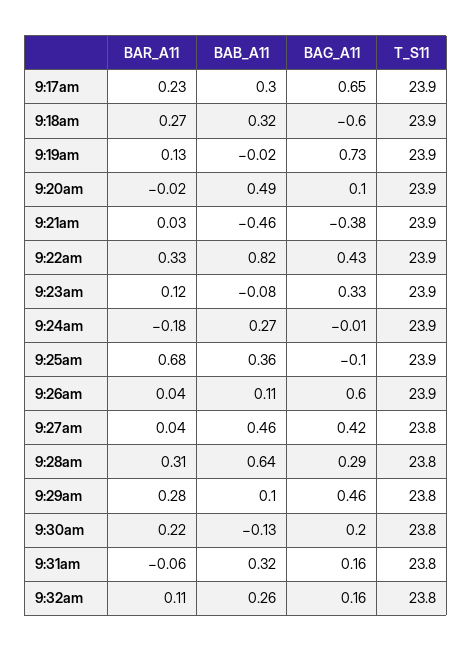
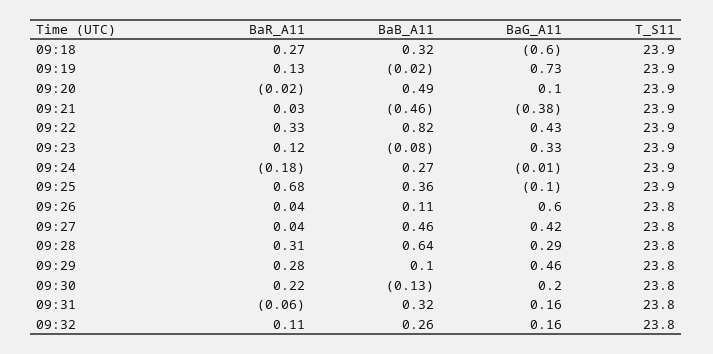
  {
    "BAR_A11": {
-     "9:17am": 0.23,
      "9:18am": 0.27,
      "9:19am": 0.13,
      "9:20am": -0.02,
      "9:21am": 0.03,
      "9:22am": 0.33,
      "9:23am": 0.12,
      "9:24am": -0.18,
      "9:25am": 0.68,
      "9:26am": 0.04,
      "9:27am": 0.04,
      "9:28am": 0.31,
      "9:29am": 0.28,
      "9:30am": 0.22,
      "9:31am": -0.06,
      "9:32am": 0.11
    },
    "BAB_A11": {
-     "9:17am": 0.3,
      "9:18am": 0.32,
      "9:19am": -0.02,
      "9:20am": 0.49,
      "9:21am": -0.46,
      "9:22am": 0.82,
      "9:23am": -0.08,
      "9:24am": 0.27,
      "9:25am": 0.36,
      "9:26am": 0.11,
      "9:27am": 0.46,
      "9:28am": 0.64,
      "9:29am": 0.1,
      "9:30am": -0.13,
      "9:31am": 0.32,
      "9:32am": 0.26
    },
    "BAG_A11": {
-     "9:17am": 0.65,
      "9:18am": -0.6,
      "9:19am": 0.73,
      "9:20am": 0.1,
      "9:21am": -0.38,
      "9:22am": 0.43,
      "9:23am": 0.33,
      "9:24am": -0.01,
      "9:25am": -0.1,
      "9:26am": 0.6,
      "9:27am": 0.42,
      "9:28am": 0.29,
      "9:29am": 0.46,
      "9:30am": 0.2,
      "9:31am": 0.16,
      "9:32am": 0.16
    },
    "T_S11": {
-     "9:17am": 23.9,
      "9:18am": 23.9,
      "9:19am": 23.9,
      "9:20am": 23.9,
      "9:21am": 23.9,
      "9:22am": 23.9,
      "9:23am": 23.9,
      "9:24am": 23.9,
      "9:25am": 23.9,
-     "9:26am": 23.9,
+     "9:26am": 23.8,
      "9:27am": 23.8,
      "9:28am": 23.8,
      "9:29am": 23.8,
      "9:30am": 23.8,
      "9:31am": 23.8,
      "9:32am": 23.8
    }
  }

